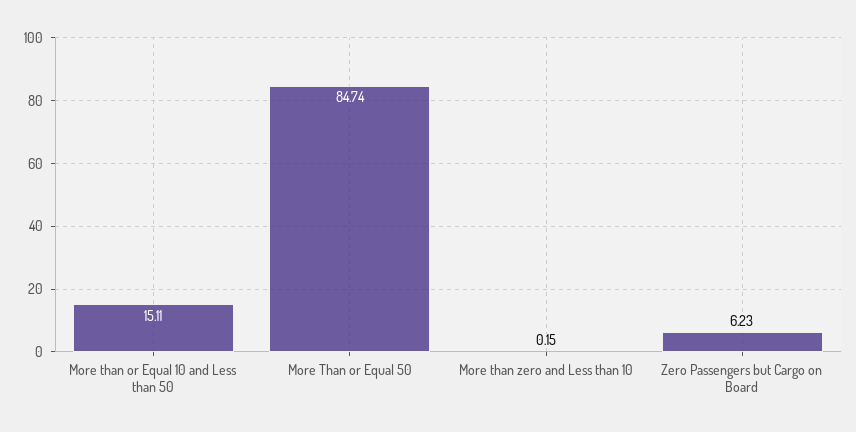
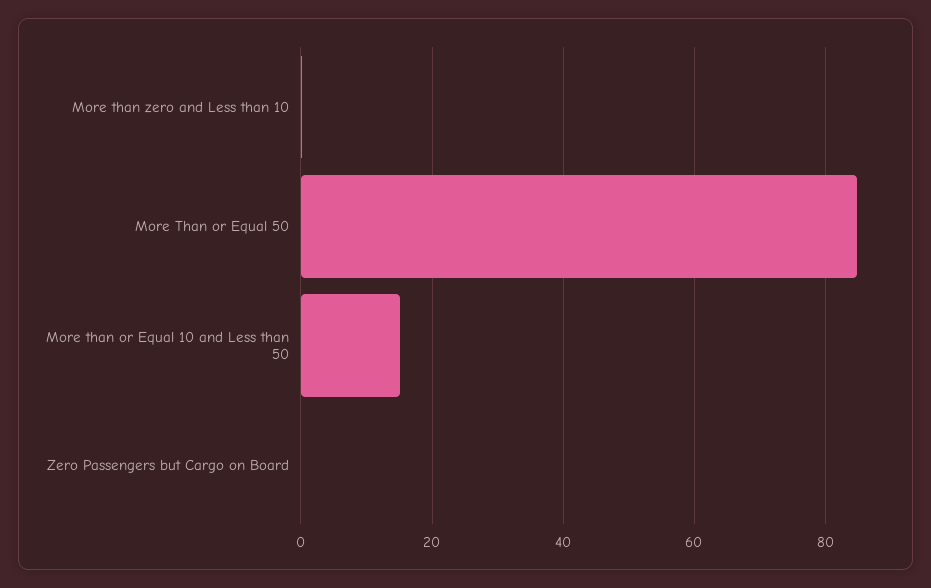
  {
    "More than or Equal 10 and Less than 50": 15.11,
    "More Than or Equal 50": 84.74,
    "More than zero and Less than 10": 0.15,
-   "Zero Passengers but Cargo on Board": 6.23
+   "Zero Passengers but Cargo on Board": 0
  }

